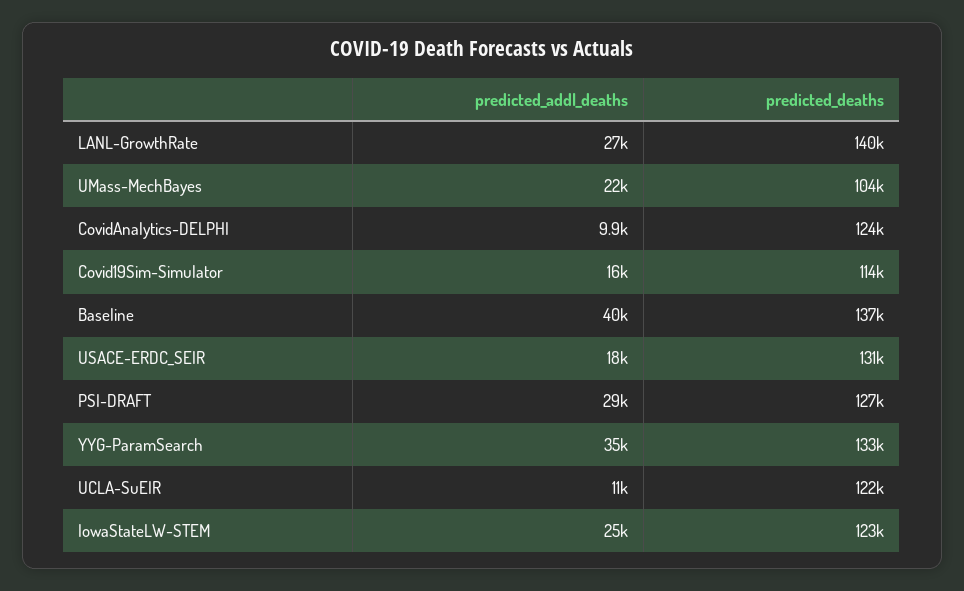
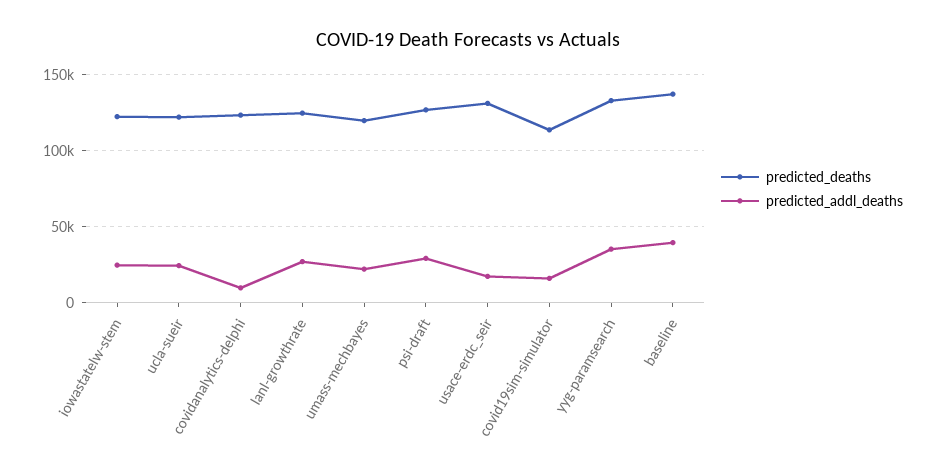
  {
    "predicted_addl_deaths": {
      "LANL-GrowthRate": 27000,
      "UMass-MechBayes": 22000,
      "CovidAnalytics-DELPHI": 9900,
      "Covid19Sim-Simulator": 16000,
      "Baseline": 40000,
      "USACE-ERDC_SEIR": 18000,
      "PSI-DRAFT": 29000,
      "YYG-ParamSearch": 35000,
-     "UCLA-SuEIR": 11000,
+     "UCLA-SuEIR": 25000,
      "IowaStateLW-STEM": 25000
    },
    "predicted_deaths": {
-     "LANL-GrowthRate": 140000,
+     "LANL-GrowthRate": 125000,
-     "UMass-MechBayes": 104000,
+     "UMass-MechBayes": 120000,
      "CovidAnalytics-DELPHI": 124000,
      "Covid19Sim-Simulator": 114000,
      "Baseline": 137000,
      "USACE-ERDC_SEIR": 131000,
      "PSI-DRAFT": 127000,
      "YYG-ParamSearch": 133000,
      "UCLA-SuEIR": 122000,
      "IowaStateLW-STEM": 123000
    }
  }

